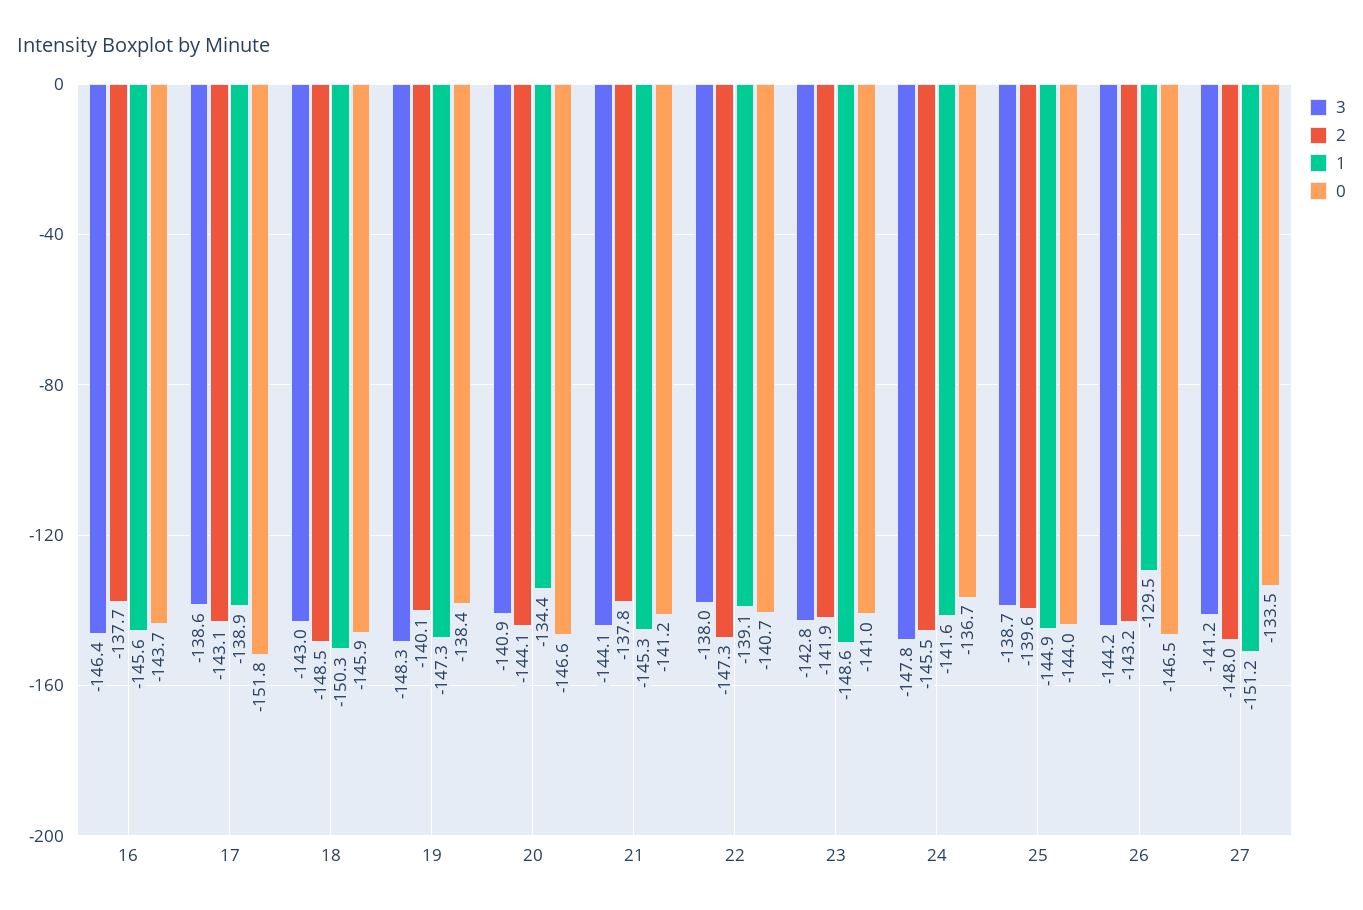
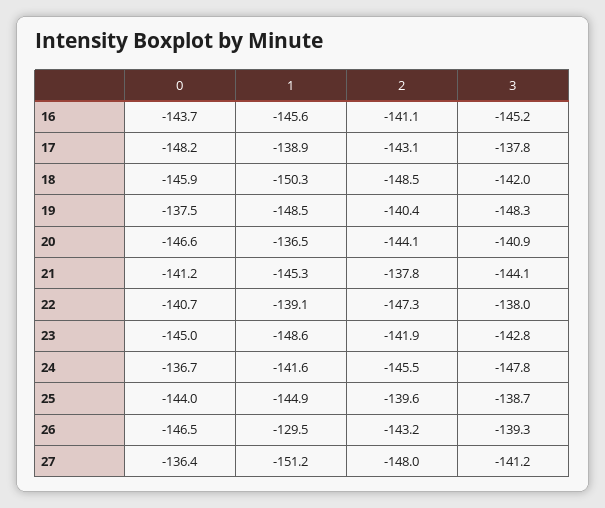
  {
    "3": {
-     "16": -146.4,
+     "16": -145.2,
-     "17": -138.6,
+     "17": -137.8,
-     "18": -143,
+     "18": -142,
      "19": -148.3,
      "20": -140.9,
      "21": -144.1,
      "22": -138,
      "23": -142.8,
      "24": -147.8,
      "25": -138.7,
-     "26": -144.2,
+     "26": -139.3,
      "27": -141.2
    },
    "2": {
-     "16": -137.7,
+     "16": -141.1,
      "17": -143.1,
      "18": -148.5,
-     "19": -140.1,
+     "19": -140.4,
      "20": -144.1,
      "21": -137.8,
      "22": -147.3,
      "23": -141.9,
      "24": -145.5,
      "25": -139.6,
      "26": -143.2,
      "27": -148
    },
    "1": {
      "16": -145.6,
      "17": -138.9,
      "18": -150.3,
-     "19": -147.3,
+     "19": -148.5,
-     "20": -134.4,
+     "20": -136.5,
      "21": -145.3,
      "22": -139.1,
      "23": -148.6,
      "24": -141.6,
      "25": -144.9,
      "26": -129.5,
      "27": -151.2
    },
    "0": {
      "16": -143.7,
-     "17": -151.8,
+     "17": -148.2,
      "18": -145.9,
-     "19": -138.4,
+     "19": -137.5,
      "20": -146.6,
      "21": -141.2,
      "22": -140.7,
-     "23": -141,
+     "23": -145,
      "24": -136.7,
      "25": -144,
      "26": -146.5,
-     "27": -133.5
+     "27": -136.4
    }
  }

